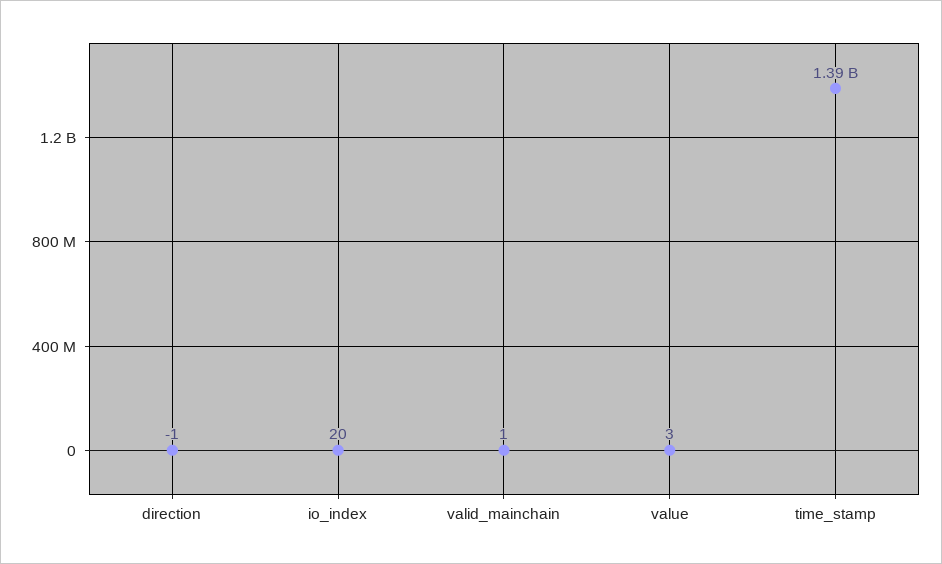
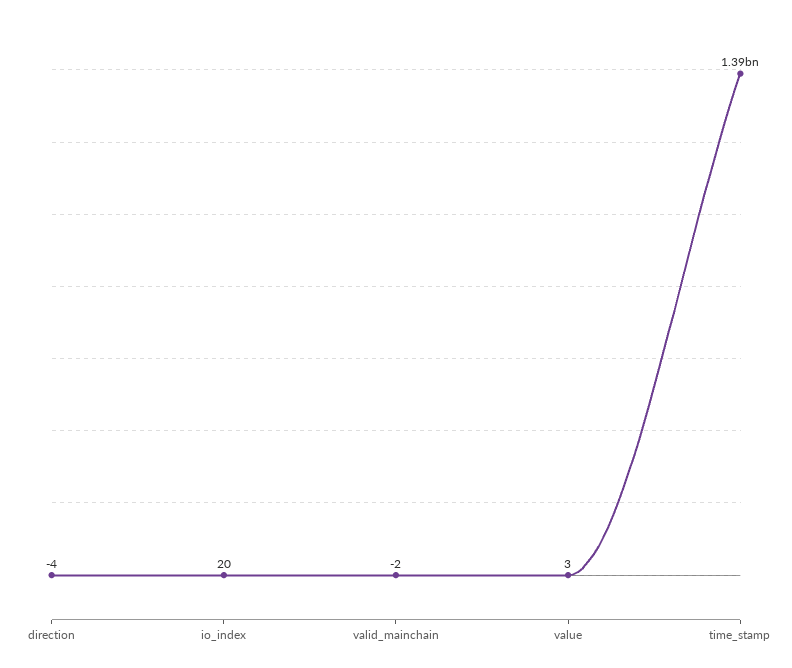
  {
-   "direction": -1,
+   "direction": -4,
    "io_index": 20,
-   "valid_mainchain": 1,
+   "valid_mainchain": -2,
    "value": 3,
    "time_stamp": 1390000000
  }

